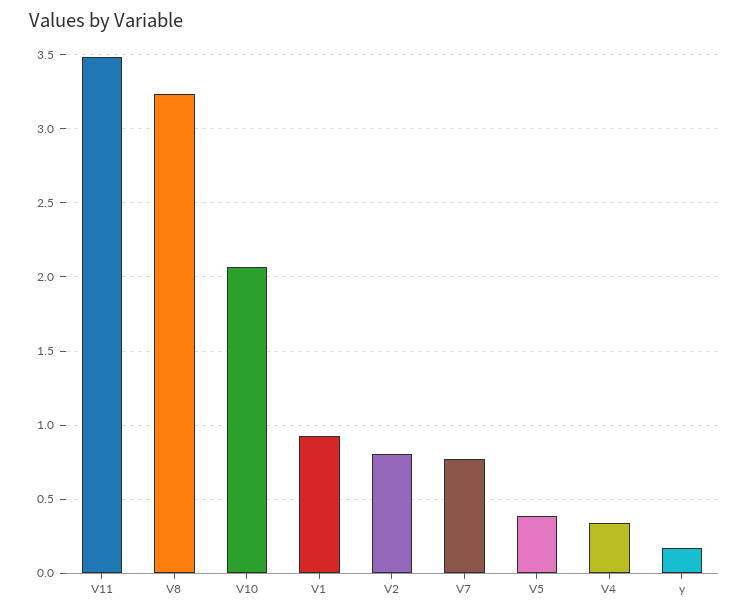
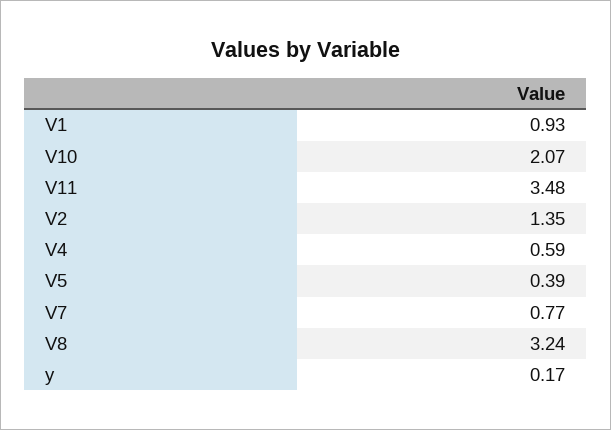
  {
    "V11": 3.48,
    "V8": 3.24,
    "V10": 2.07,
    "V1": 0.93,
-   "V2": 0.8,
+   "V2": 1.35,
    "V7": 0.77,
    "V5": 0.39,
-   "V4": 0.35,
+   "V4": 0.59,
    "y": 0.17
  }

